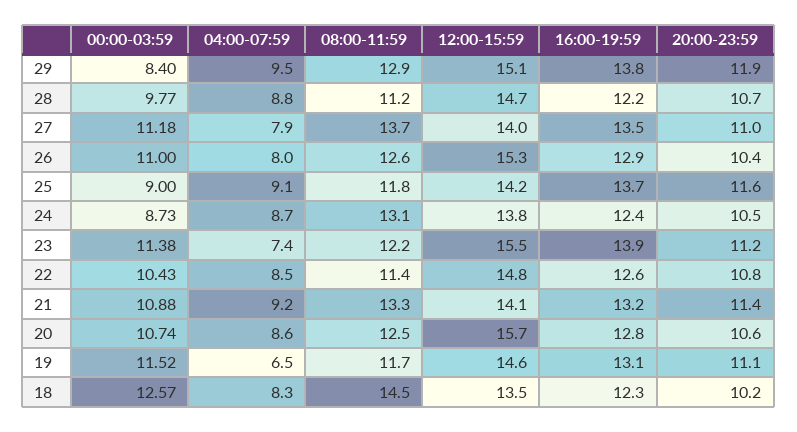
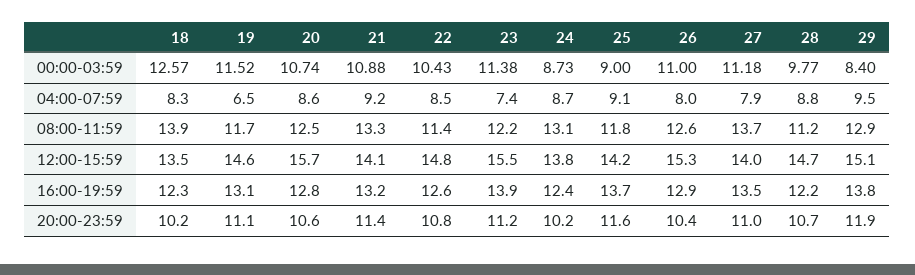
  {
    "00:00-03:59": {
      "29": 8.4,
      "28": 9.77,
      "27": 11.18,
      "26": 11,
      "25": 9,
      "24": 8.73,
      "23": 11.38,
      "22": 10.43,
      "21": 10.88,
      "20": 10.74,
      "19": 11.52,
      "18": 12.57
    },
    "04:00-07:59": {
      "29": 9.5,
      "28": 8.8,
      "27": 7.9,
      "26": 8,
      "25": 9.1,
      "24": 8.7,
      "23": 7.4,
      "22": 8.5,
      "21": 9.2,
      "20": 8.6,
      "19": 6.5,
      "18": 8.3
    },
    "08:00-11:59": {
      "29": 12.9,
      "28": 11.2,
      "27": 13.7,
      "26": 12.6,
      "25": 11.8,
      "24": 13.1,
      "23": 12.2,
      "22": 11.4,
      "21": 13.3,
      "20": 12.5,
      "19": 11.7,
-     "18": 14.5
+     "18": 13.9
    },
    "12:00-15:59": {
      "29": 15.1,
      "28": 14.7,
      "27": 14,
      "26": 15.3,
      "25": 14.2,
      "24": 13.8,
      "23": 15.5,
      "22": 14.8,
      "21": 14.1,
      "20": 15.7,
      "19": 14.6,
      "18": 13.5
    },
    "16:00-19:59": {
      "29": 13.8,
      "28": 12.2,
      "27": 13.5,
      "26": 12.9,
      "25": 13.7,
      "24": 12.4,
      "23": 13.9,
      "22": 12.6,
      "21": 13.2,
      "20": 12.8,
      "19": 13.1,
      "18": 12.3
    },
    "20:00-23:59": {
      "29": 11.9,
      "28": 10.7,
      "27": 11,
      "26": 10.4,
      "25": 11.6,
-     "24": 10.5,
+     "24": 10.2,
      "23": 11.2,
      "22": 10.8,
      "21": 11.4,
      "20": 10.6,
      "19": 11.1,
      "18": 10.2
    }
  }

